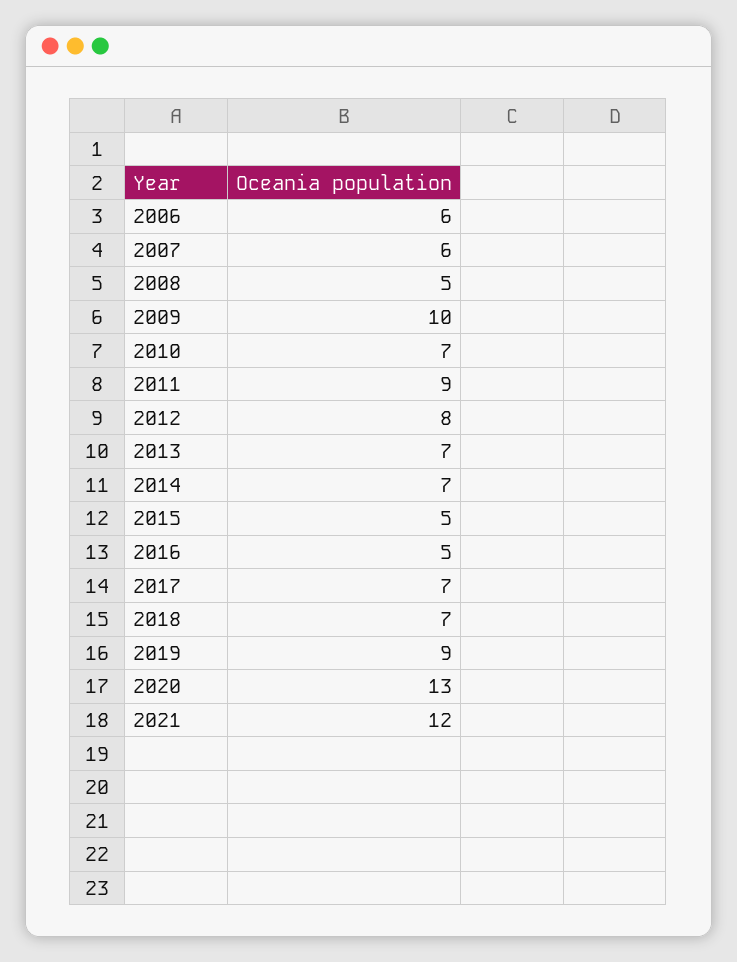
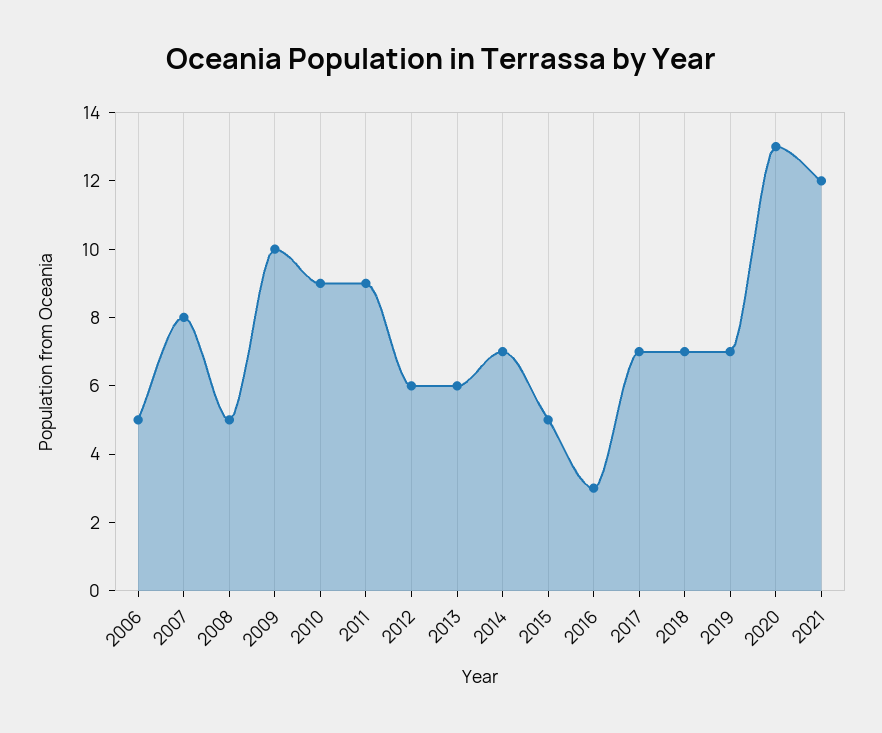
  {
-   "2006": 6,
+   "2006": 5,
-   "2007": 6,
+   "2007": 8,
    "2008": 5,
    "2009": 10,
-   "2010": 7,
+   "2010": 9,
    "2011": 9,
-   "2012": 8,
+   "2012": 6,
-   "2013": 7,
+   "2013": 6,
    "2014": 7,
    "2015": 5,
-   "2016": 5,
+   "2016": 3,
    "2017": 7,
    "2018": 7,
-   "2019": 9,
+   "2019": 7,
    "2020": 13,
    "2021": 12
  }

